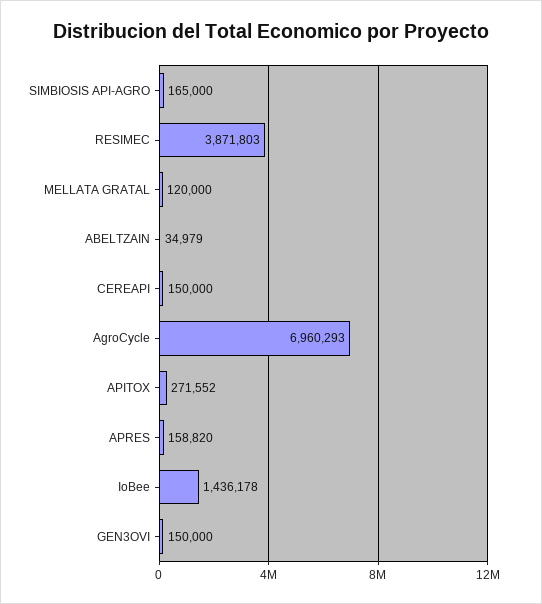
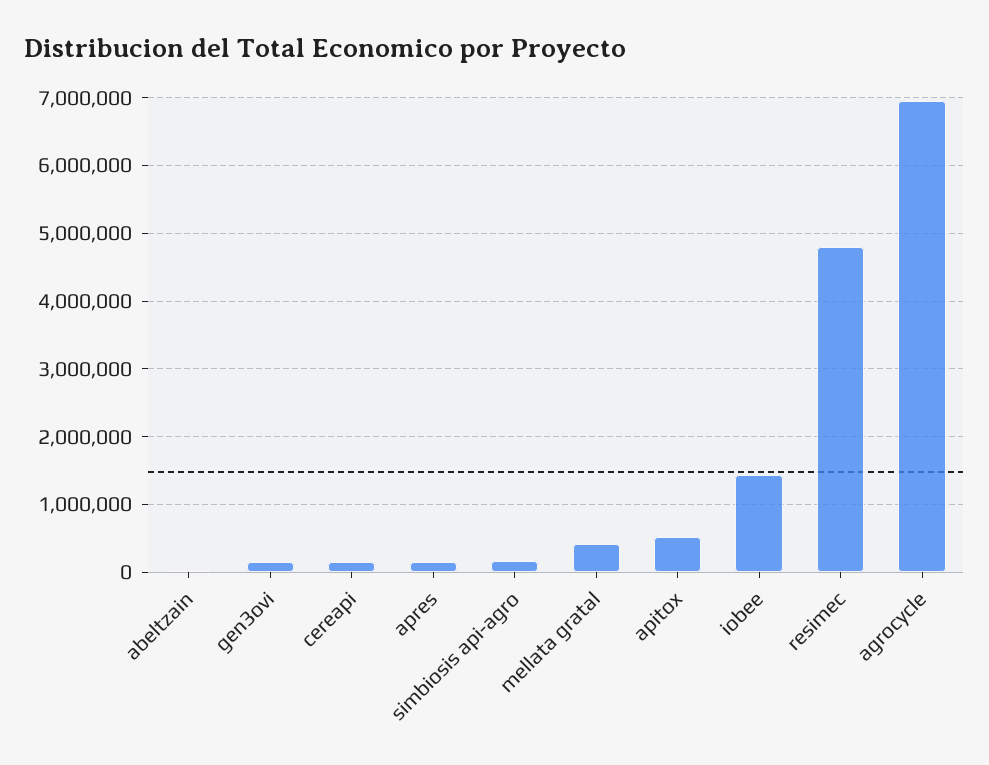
  {
    "SIMBIOSIS API-AGRO": 165000,
-   "RESIMEC": 3871803,
+   "RESIMEC": 4800000,
-   "MELLATA GRATAL": 120000,
+   "MELLATA GRATAL": 400000,
    "ABELTZAIN": 34979,
    "CEREAPI": 150000,
    "AgroCycle": 6960293,
-   "APITOX": 271552,
+   "APITOX": 500000,
    "APRES": 158820,
    "IoBee": 1436178,
    "GEN3OVI": 150000
  }

